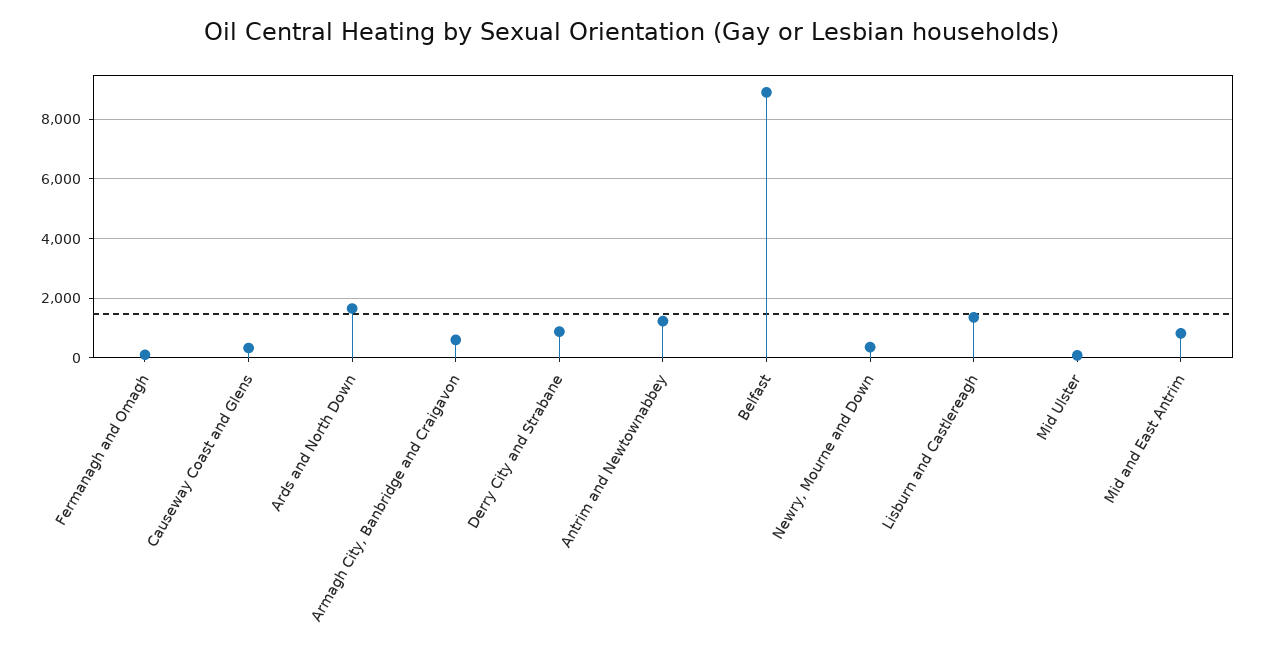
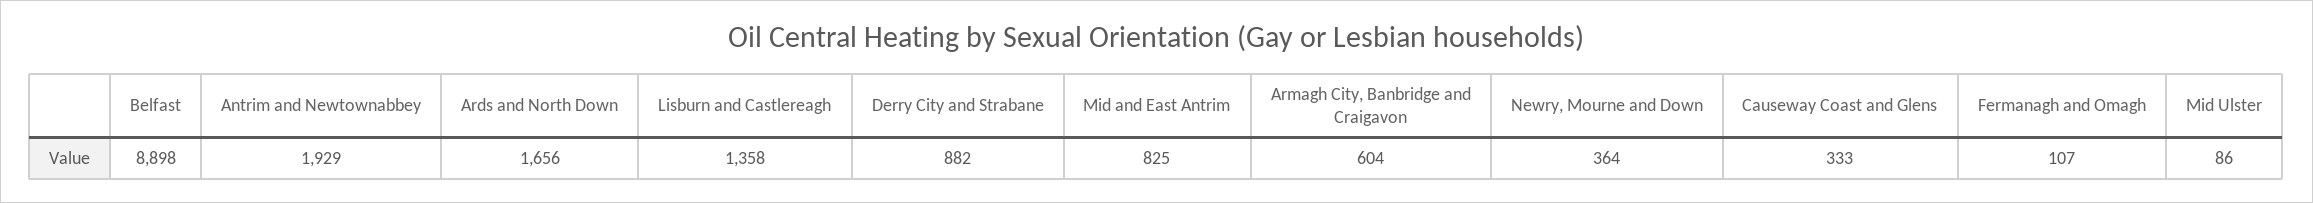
  {
    "Fermanagh and Omagh": 107,
    "Causeway Coast and Glens": 333,
    "Ards and North Down": 1656,
    "Armagh City, Banbridge and Craigavon": 604,
    "Derry City and Strabane": 882,
-   "Antrim and Newtownabbey": 1250,
+   "Antrim and Newtownabbey": 1929,
    "Belfast": 8898,
    "Newry, Mourne and Down": 364,
    "Lisburn and Castlereagh": 1358,
    "Mid Ulster": 86,
    "Mid and East Antrim": 825
  }

